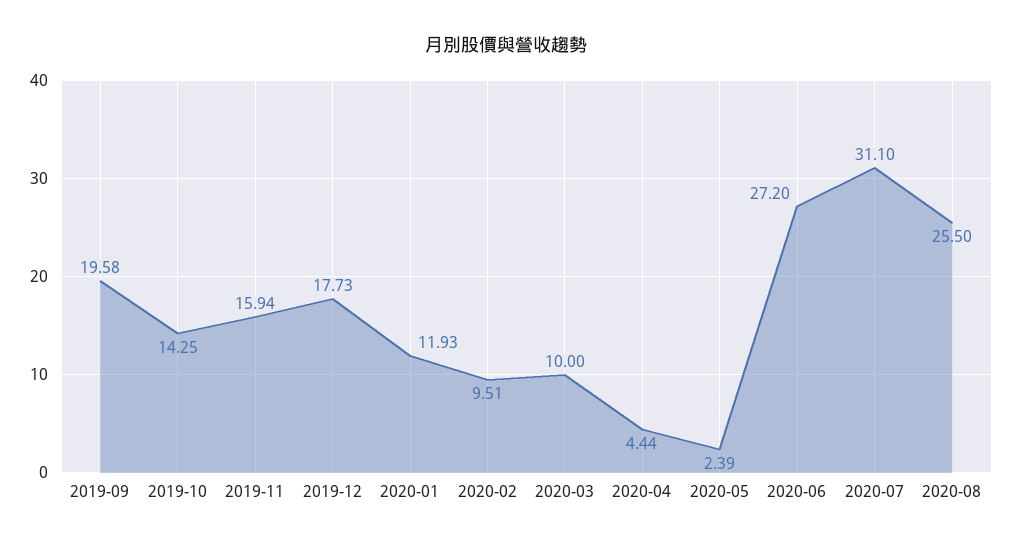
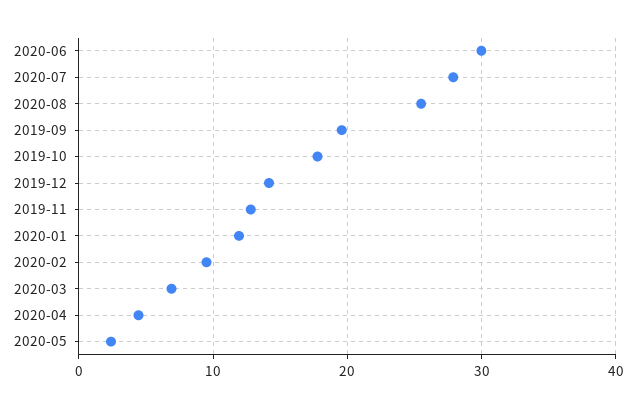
  {
    "2019-09": 19.58,
-   "2019-10": 14.25,
+   "2019-10": 18,
-   "2019-11": 15.94,
+   "2019-11": 13,
-   "2019-12": 17.73,
+   "2019-12": 14,
    "2020-01": 11.93,
    "2020-02": 9.51,
-   "2020-03": 10,
+   "2020-03": 7,
    "2020-04": 4.44,
    "2020-05": 2.39,
-   "2020-06": 27.2,
+   "2020-06": 30,
-   "2020-07": 31.1,
+   "2020-07": 28,
    "2020-08": 25.5
  }

